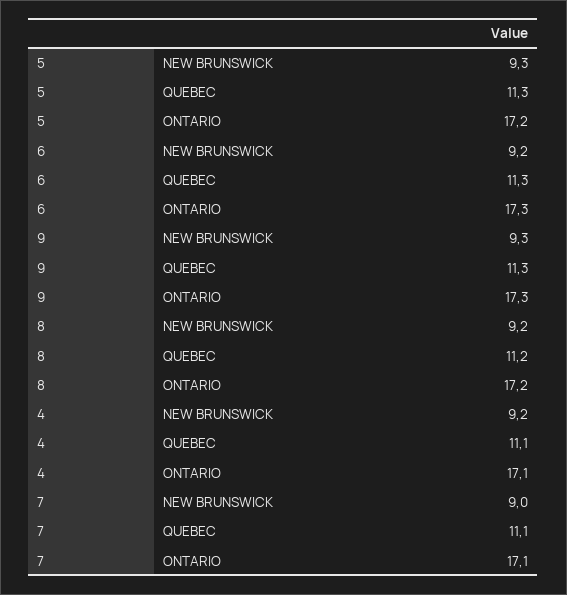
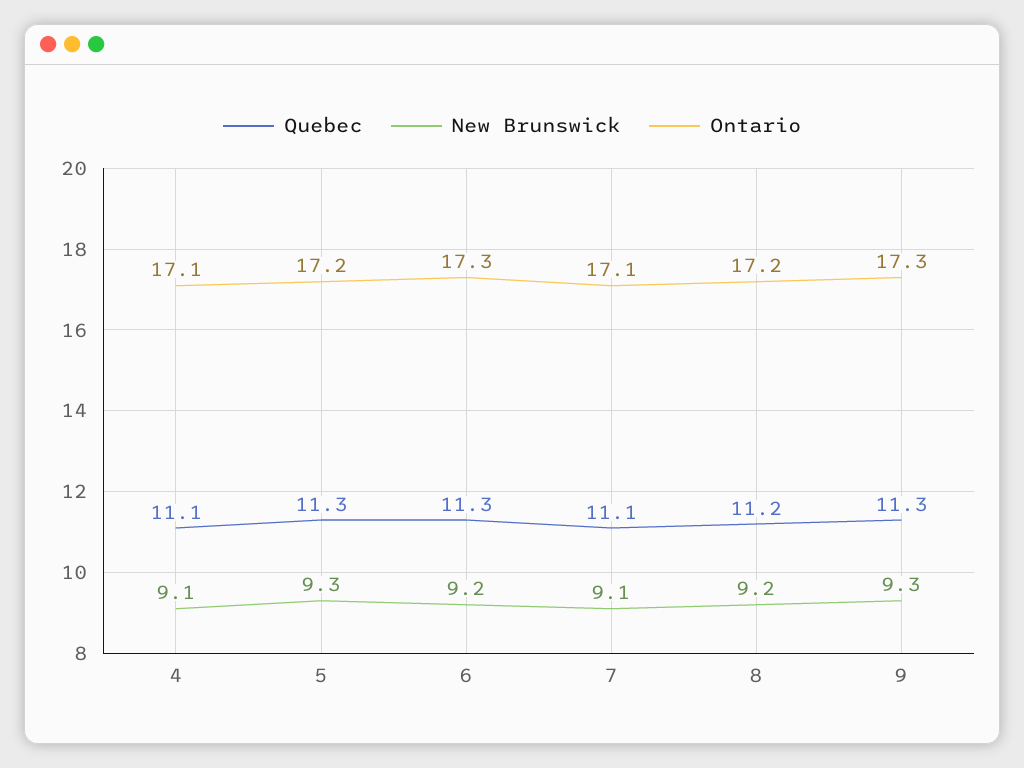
  {
    "NEW BRUNSWICK": {
      "5": 9.3,
      "6": 9.2,
      "9": 9.3,
      "8": 9.2,
-     "4": 9.2,
+     "4": 9.1,
-     "7": 9
+     "7": 9.1
    },
    "QUEBEC": {
      "5": 11.3,
      "6": 11.3,
      "9": 11.3,
      "8": 11.2,
      "4": 11.1,
      "7": 11.1
    },
    "ONTARIO": {
      "5": 17.2,
      "6": 17.3,
      "9": 17.3,
      "8": 17.2,
      "4": 17.1,
      "7": 17.1
    }
  }

